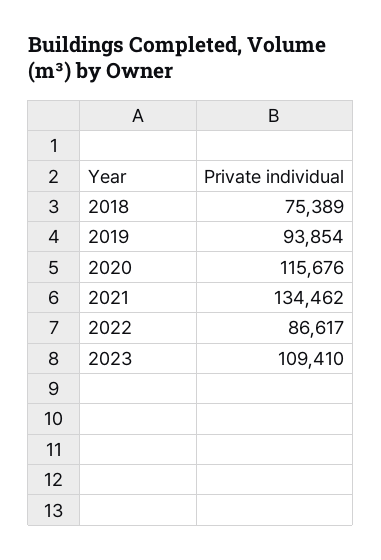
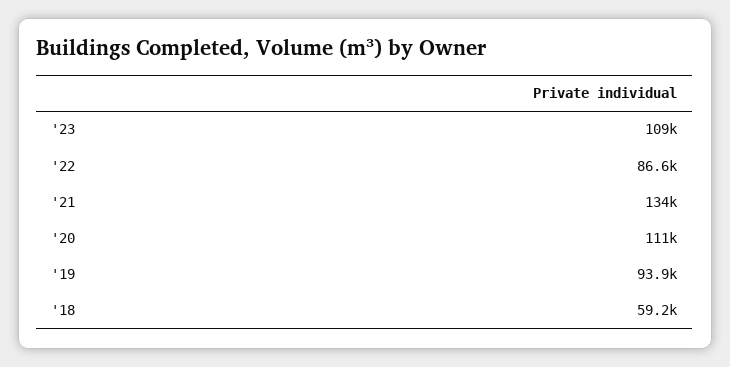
  {
-   "2018": 75389,
+   "2018": 59200,
    "2019": 93854,
-   "2020": 115676,
+   "2020": 111000,
    "2021": 134462,
    "2022": 86617,
    "2023": 109410
  }

